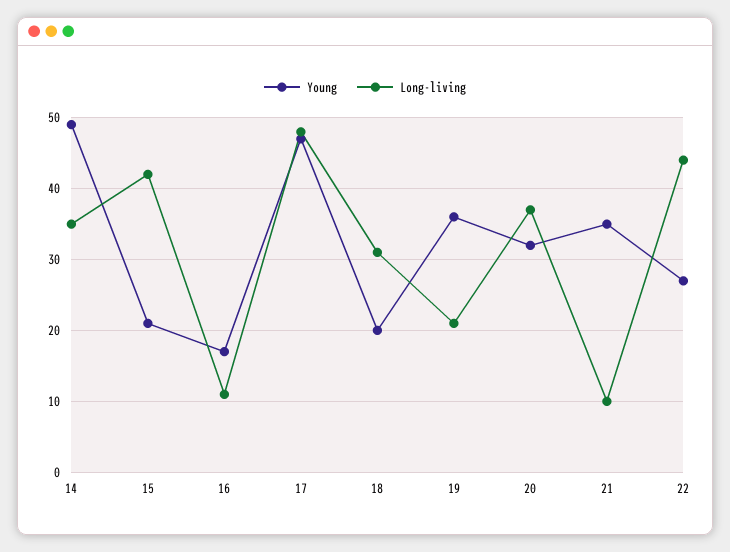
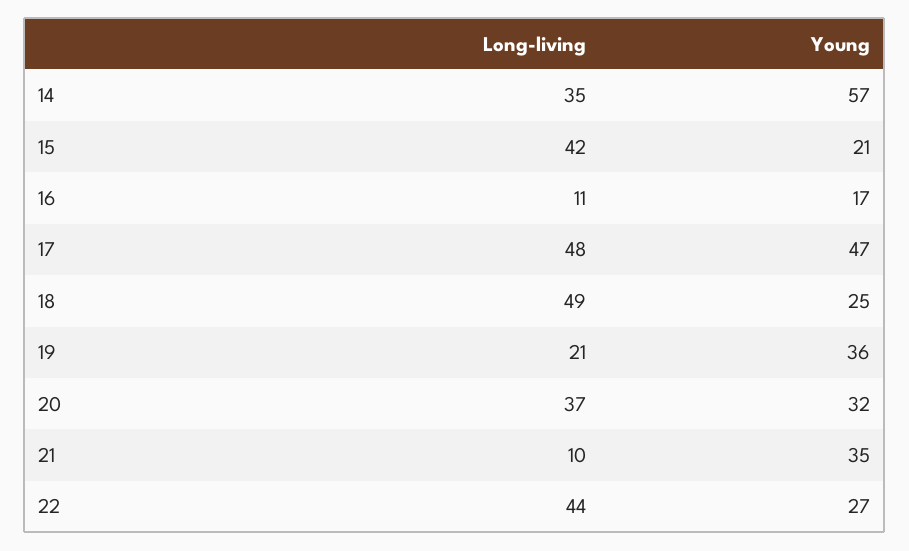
  {
    "Young": {
-     "14": 49,
+     "14": 57,
      "15": 21,
      "16": 17,
      "17": 47,
-     "18": 20,
+     "18": 25,
      "19": 36,
      "20": 32,
      "21": 35,
      "22": 27
    },
    "Long-living": {
      "14": 35,
      "15": 42,
      "16": 11,
      "17": 48,
-     "18": 31,
+     "18": 49,
      "19": 21,
      "20": 37,
      "21": 10,
      "22": 44
    }
  }

